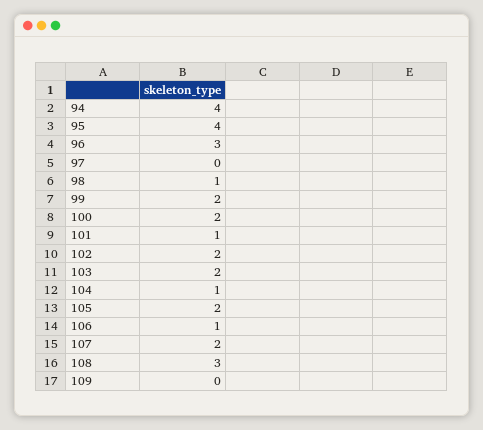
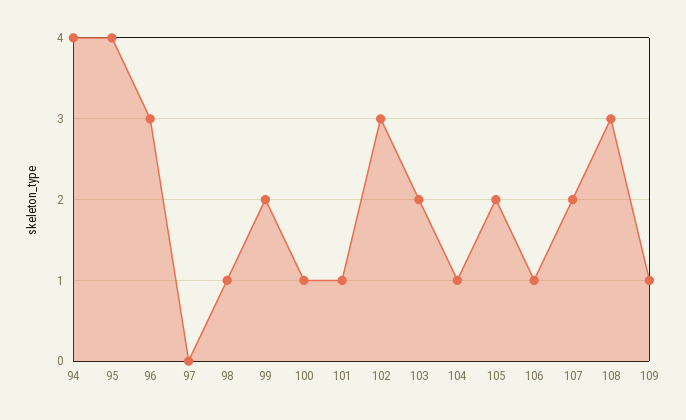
  {
    "94": 4,
    "95": 4,
    "96": 3,
    "97": 0,
    "98": 1,
    "99": 2,
-   "100": 2,
+   "100": 1,
    "101": 1,
-   "102": 2,
+   "102": 3,
    "103": 2,
    "104": 1,
    "105": 2,
    "106": 1,
    "107": 2,
    "108": 3,
-   "109": 0
+   "109": 1
  }

